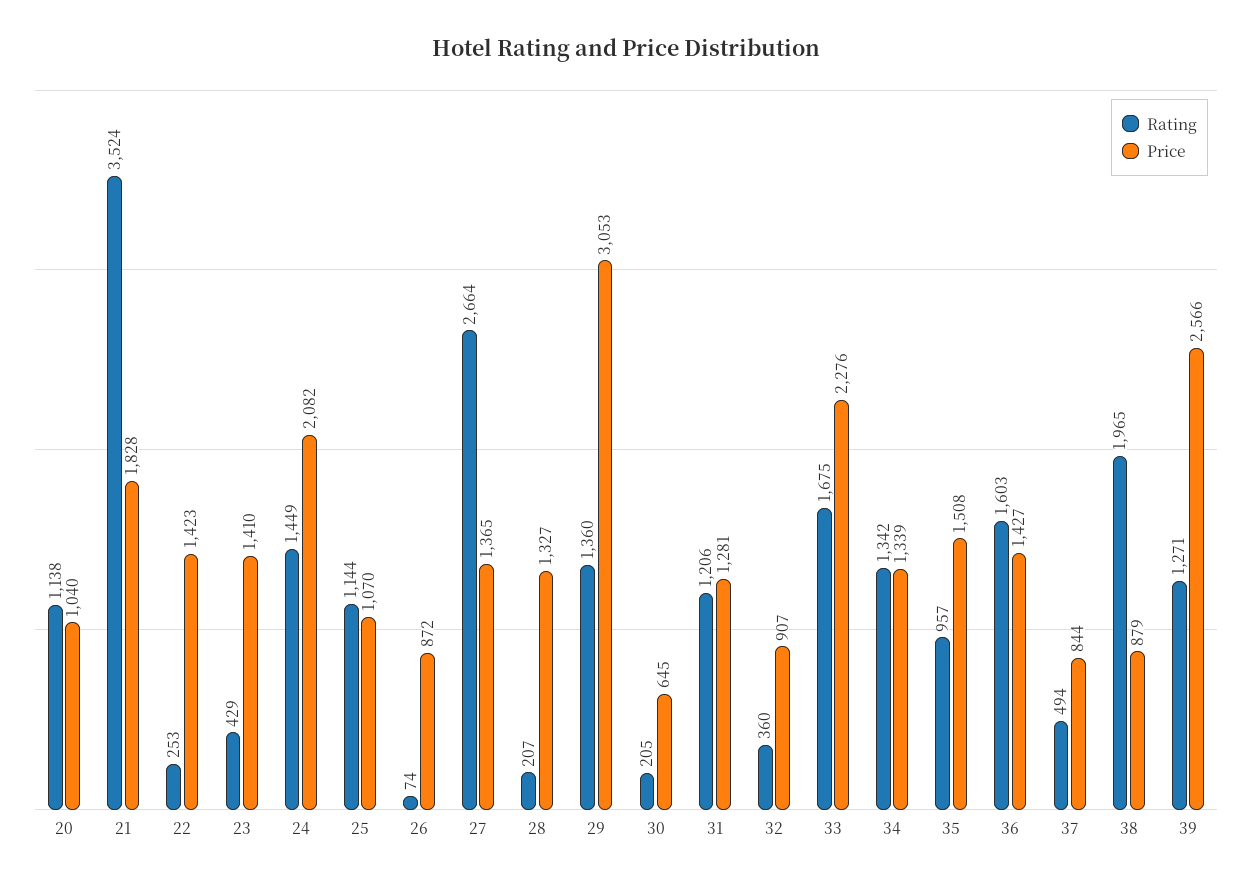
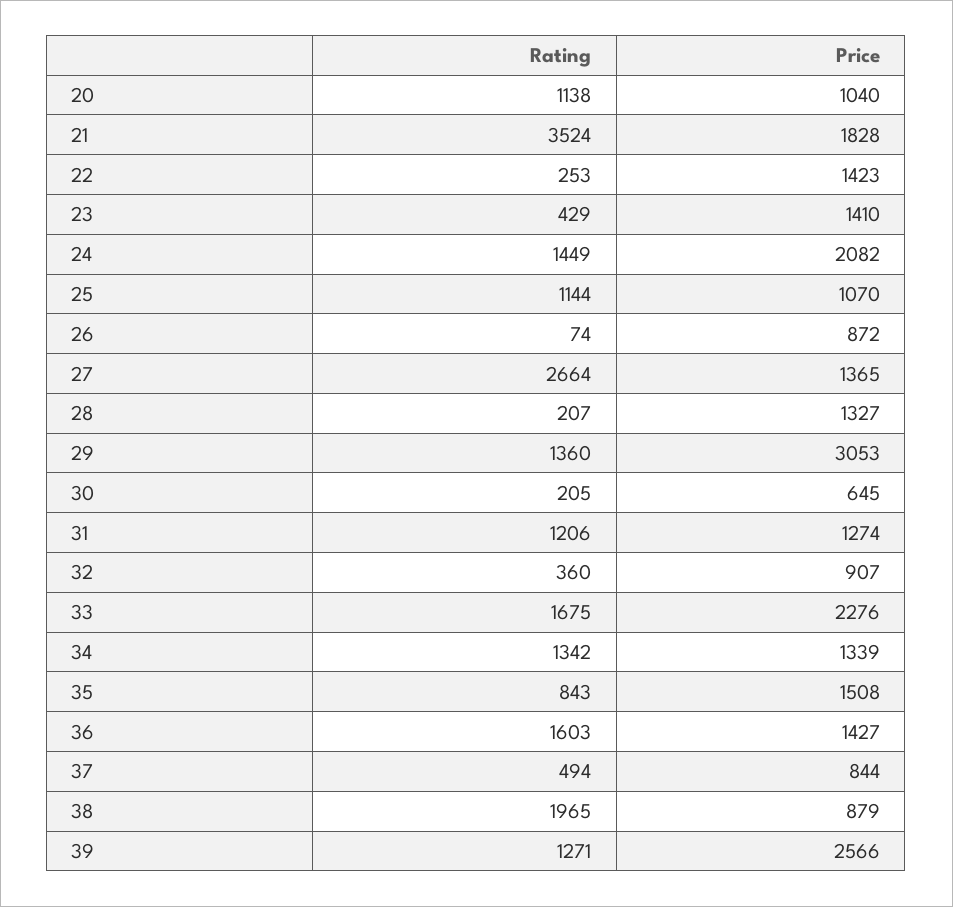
  {
    "Rating": {
      "20": 1138,
      "21": 3524,
      "22": 253,
      "23": 429,
      "24": 1449,
      "25": 1144,
      "26": 74,
      "27": 2664,
      "28": 207,
      "29": 1360,
      "30": 205,
      "31": 1206,
      "32": 360,
      "33": 1675,
      "34": 1342,
-     "35": 957,
+     "35": 843,
      "36": 1603,
      "37": 494,
      "38": 1965,
      "39": 1271
    },
    "Price": {
      "20": 1040,
      "21": 1828,
      "22": 1423,
      "23": 1410,
      "24": 2082,
      "25": 1070,
      "26": 872,
      "27": 1365,
      "28": 1327,
      "29": 3053,
      "30": 645,
-     "31": 1281,
+     "31": 1274,
      "32": 907,
      "33": 2276,
      "34": 1339,
      "35": 1508,
      "36": 1427,
      "37": 844,
      "38": 879,
      "39": 2566
    }
  }

